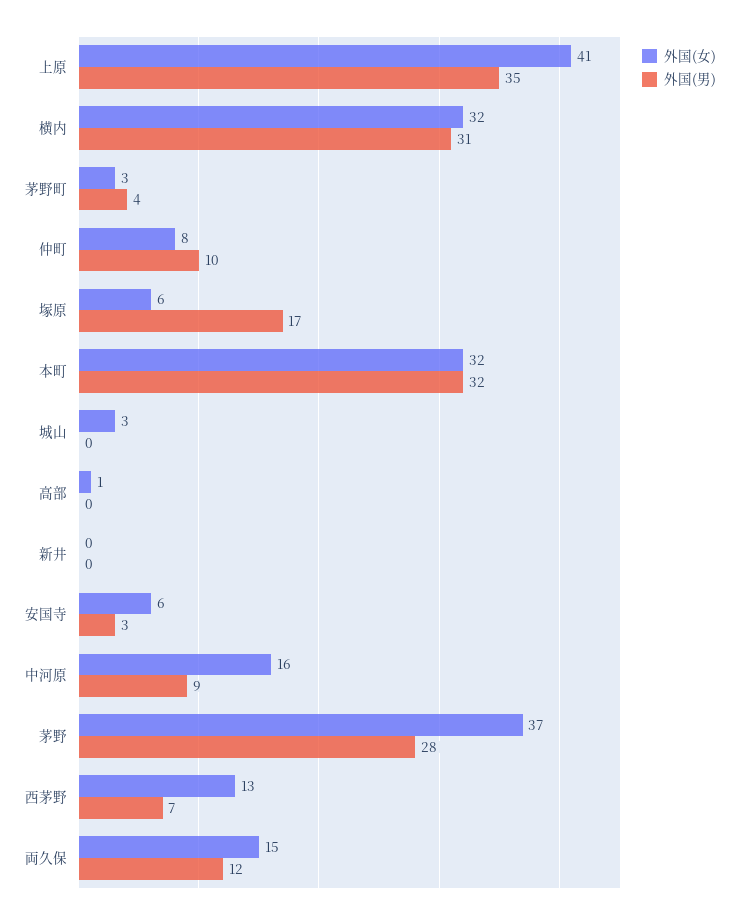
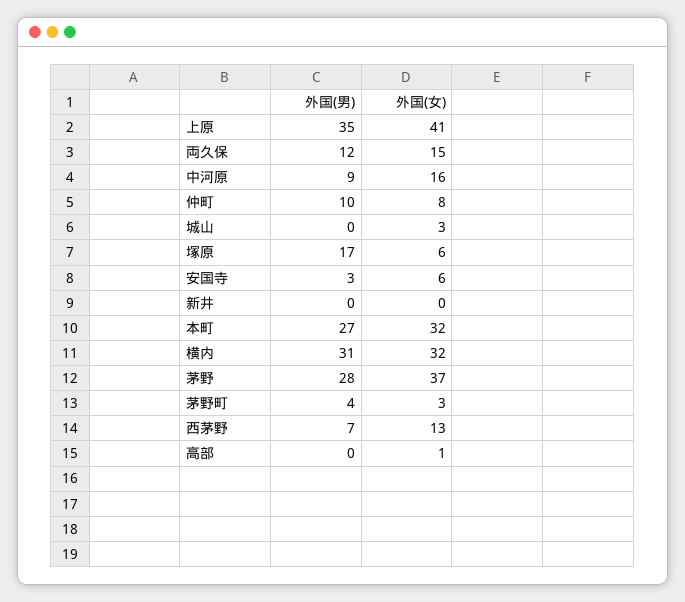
  {
    "外国(女)": {
      "上原": 41,
      "横内": 32,
      "茅野町": 3,
      "仲町": 8,
      "塚原": 6,
      "本町": 32,
      "城山": 3,
      "高部": 1,
      "新井": 0,
      "安国寺": 6,
      "中河原": 16,
      "茅野": 37,
      "西茅野": 13,
      "両久保": 15
    },
    "外国(男)": {
      "上原": 35,
      "横内": 31,
      "茅野町": 4,
      "仲町": 10,
      "塚原": 17,
-     "本町": 32,
+     "本町": 27,
      "城山": 0,
      "高部": 0,
      "新井": 0,
      "安国寺": 3,
      "中河原": 9,
      "茅野": 28,
      "西茅野": 7,
      "両久保": 12
    }
  }

